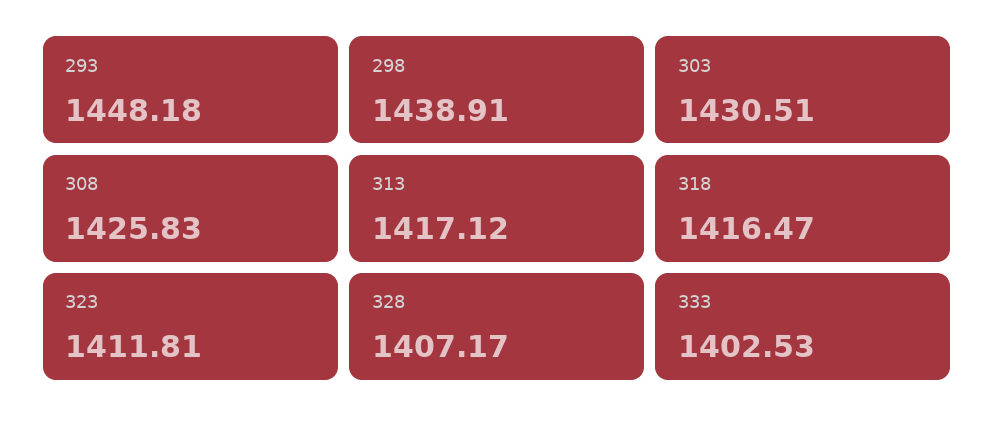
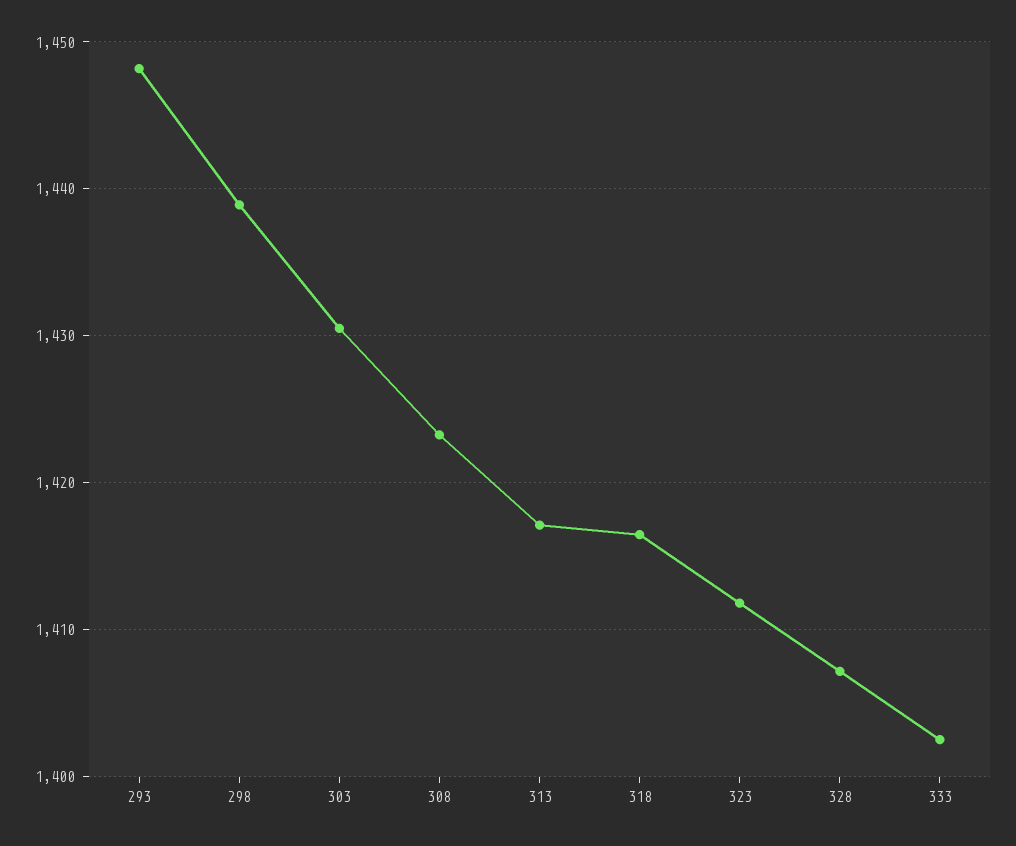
  {
    "293": 1448.18,
    "298": 1438.91,
    "303": 1430.51,
-   "308": 1425.83,
+   "308": 1423,
    "313": 1417.12,
    "318": 1416.47,
    "323": 1411.81,
    "328": 1407.17,
    "333": 1402.53
  }

